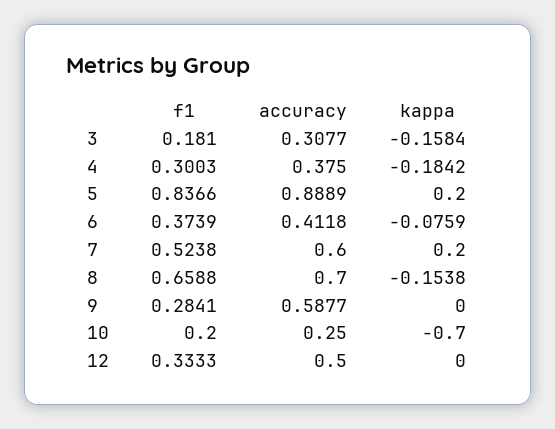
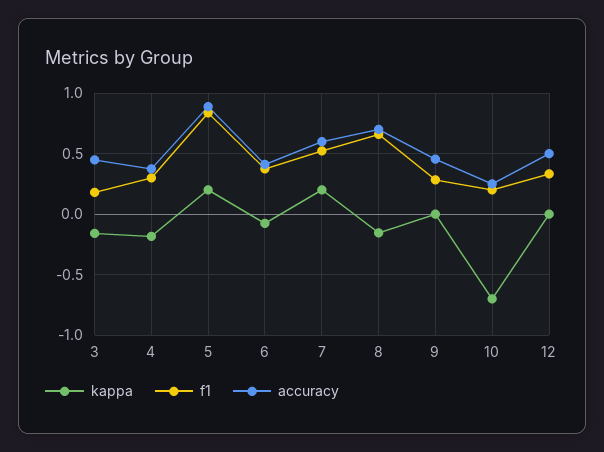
  {
    "f1": {
      "3": 0.181,
      "4": 0.3003,
      "5": 0.8366,
      "6": 0.3739,
      "7": 0.5238,
      "8": 0.6588,
      "9": 0.2841,
      "10": 0.2,
      "12": 0.3333
    },
    "accuracy": {
-     "3": 0.3077,
+     "3": 0.45,
      "4": 0.375,
      "5": 0.8889,
      "6": 0.4118,
      "7": 0.6,
      "8": 0.7,
-     "9": 0.5877,
+     "9": 0.45,
      "10": 0.25,
      "12": 0.5
    },
    "kappa": {
      "3": -0.1584,
      "4": -0.1842,
      "5": 0.2,
      "6": -0.0759,
      "7": 0.2,
      "8": -0.1538,
      "9": 0,
      "10": -0.7,
      "12": 0
    }
  }

